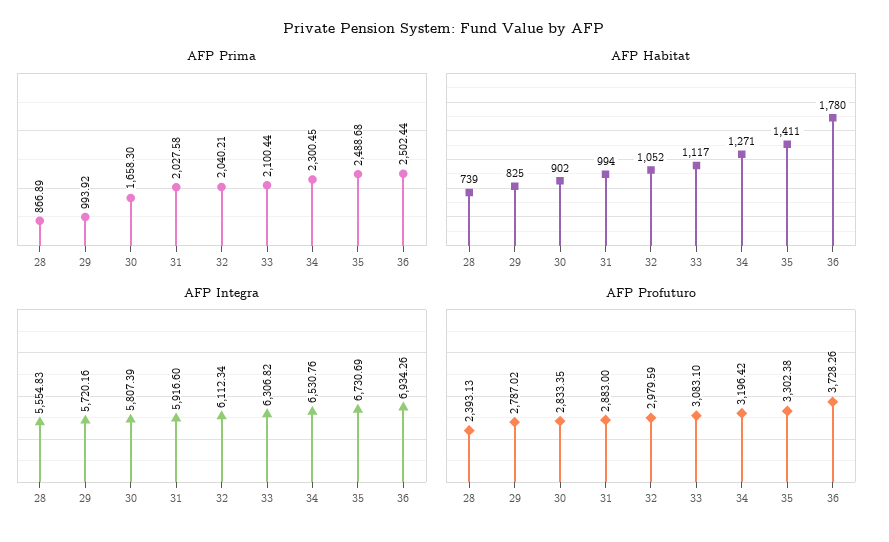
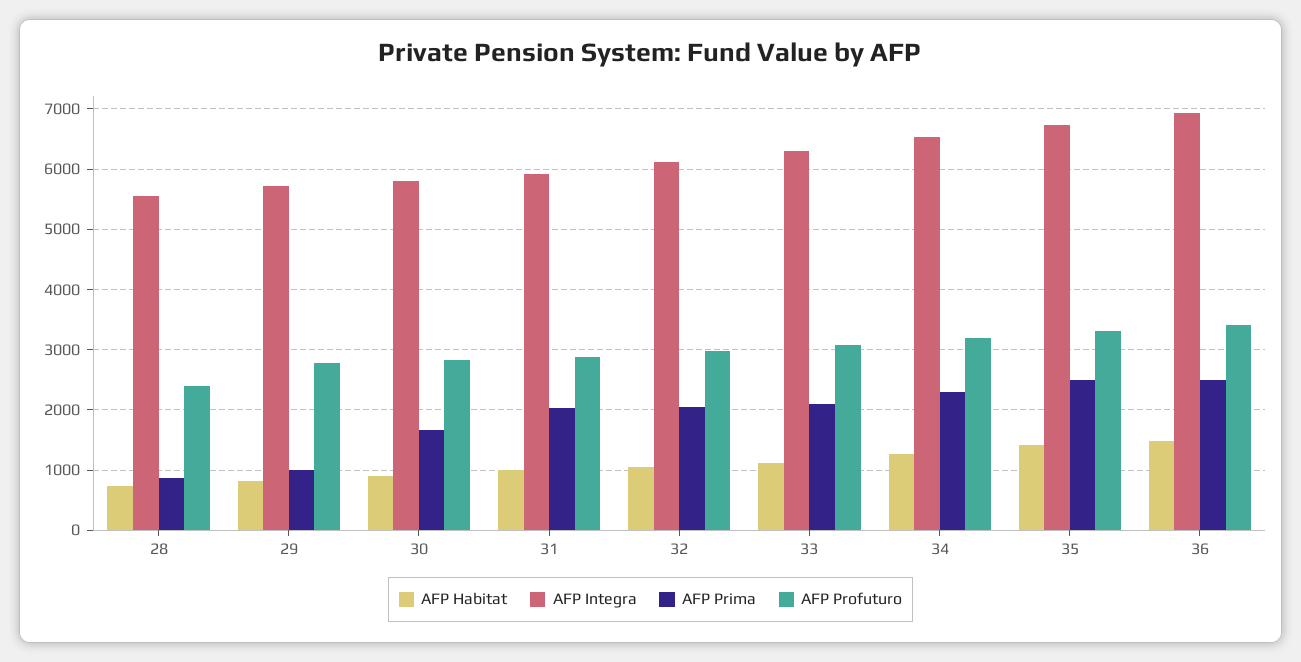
  {
    "AFP Prima": {
      "28": 866.89,
      "29": 993.92,
      "30": 1658.3,
      "31": 2027.58,
      "32": 2040.21,
      "33": 2100.44,
      "34": 2300.45,
      "35": 2488.68,
      "36": 2502.44
    },
    "AFP Habitat": {
      "28": 739,
      "29": 825,
      "30": 902,
      "31": 994,
      "32": 1052,
      "33": 1117,
      "34": 1271,
      "35": 1411,
-     "36": 1780
+     "36": 1500
    },
    "AFP Integra": {
      "28": 5554.83,
      "29": 5720.16,
      "30": 5807.39,
      "31": 5916.6,
      "32": 6112.34,
      "33": 6306.82,
      "34": 6530.76,
      "35": 6730.69,
      "36": 6934.26
    },
    "AFP Profuturo": {
      "28": 2393.13,
      "29": 2787.02,
      "30": 2833.35,
      "31": 2883,
      "32": 2979.59,
      "33": 3083.1,
      "34": 3196.42,
      "35": 3302.38,
-     "36": 3728.26
+     "36": 3400
    }
  }

